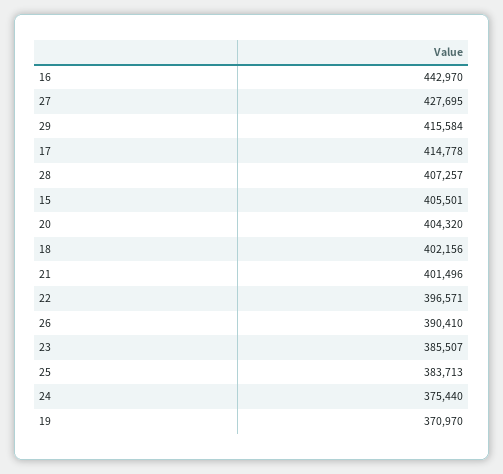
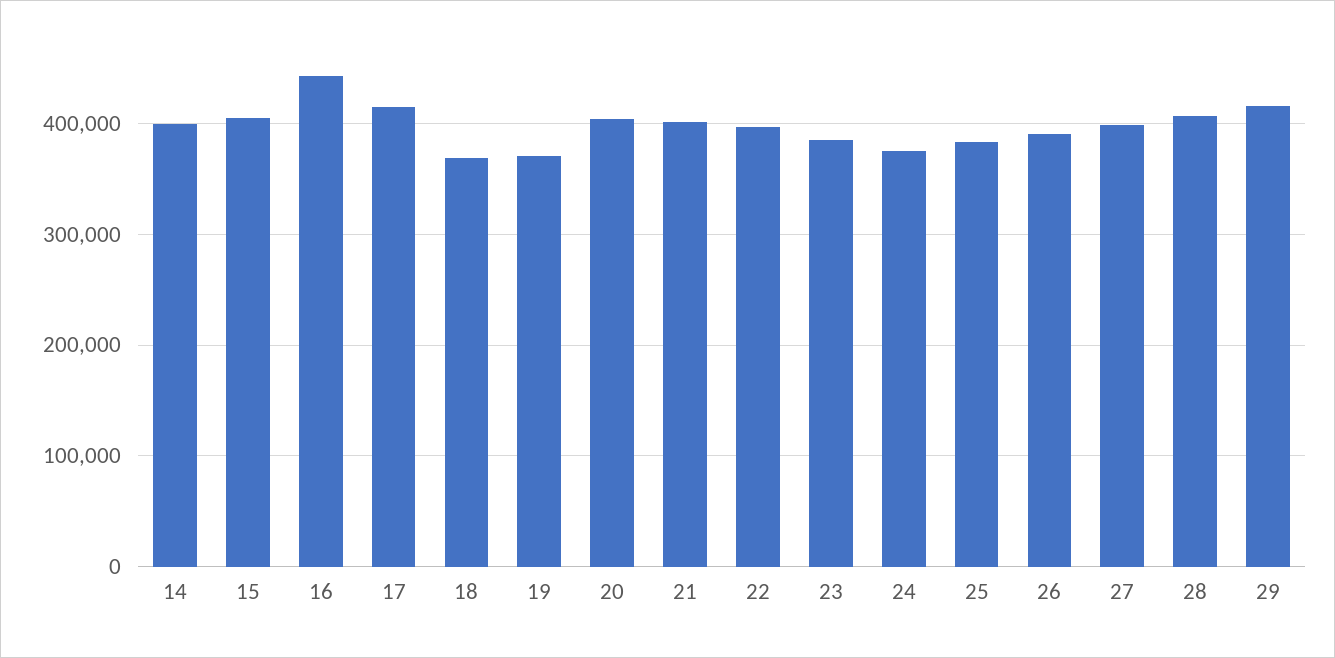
  {
    "16": 442970,
-   "27": 427695,
+   "27": 400000,
    "29": 415584,
    "17": 414778,
    "28": 407257,
    "15": 405501,
    "20": 404320,
-   "18": 402156,
+   "18": 370000,
    "21": 401496,
    "22": 396571,
    "26": 390410,
    "23": 385507,
    "25": 383713,
    "24": 375440,
-   "19": 370970
+   "19": 370970,
+   "14": 400000
  }

